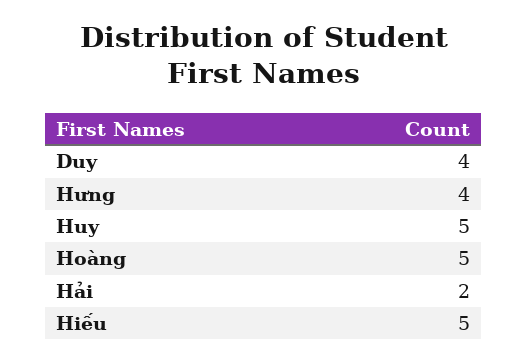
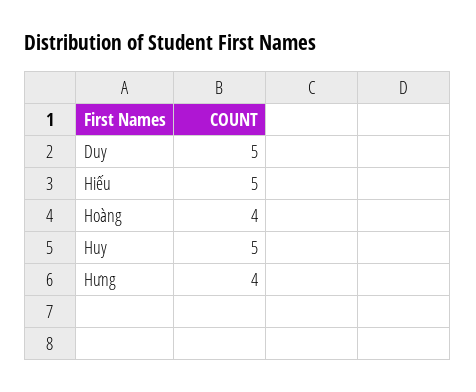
  {
-   "Duy": 4,
+   "Duy": 5,
    "Hưng": 4,
    "Huy": 5,
-   "Hoàng": 5,
+   "Hoàng": 4,
-   "Hải": 2,
    "Hiếu": 5
  }

